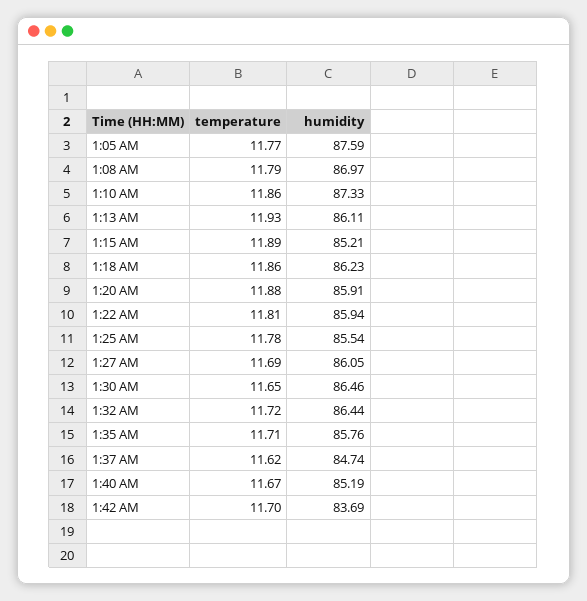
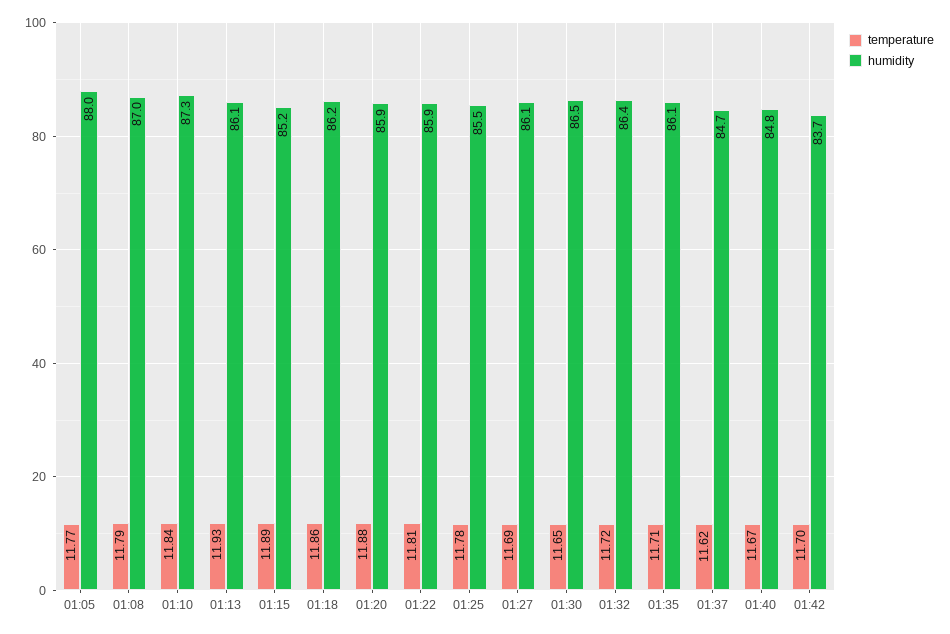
  {
    "temperature": {
      "1:05 AM": 11.77,
      "1:08 AM": 11.79,
-     "1:10 AM": 11.86,
+     "1:10 AM": 11.84,
      "1:13 AM": 11.93,
      "1:15 AM": 11.89,
      "1:18 AM": 11.86,
      "1:20 AM": 11.88,
      "1:22 AM": 11.81,
      "1:25 AM": 11.78,
      "1:27 AM": 11.69,
      "1:30 AM": 11.65,
      "1:32 AM": 11.72,
      "1:35 AM": 11.71,
      "1:37 AM": 11.62,
      "1:40 AM": 11.67,
      "1:42 AM": 11.7
    },
    "humidity": {
-     "1:05 AM": 87.59,
+     "1:05 AM": 88,
      "1:08 AM": 86.97,
      "1:10 AM": 87.33,
      "1:13 AM": 86.11,
      "1:15 AM": 85.21,
      "1:18 AM": 86.23,
      "1:20 AM": 85.91,
      "1:22 AM": 85.94,
      "1:25 AM": 85.54,
      "1:27 AM": 86.05,
      "1:30 AM": 86.46,
      "1:32 AM": 86.44,
-     "1:35 AM": 85.76,
+     "1:35 AM": 86.1,
      "1:37 AM": 84.74,
-     "1:40 AM": 85.19,
+     "1:40 AM": 84.8,
      "1:42 AM": 83.69
    }
  }

